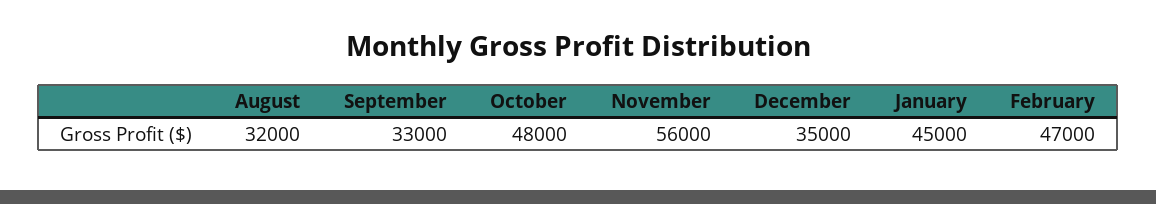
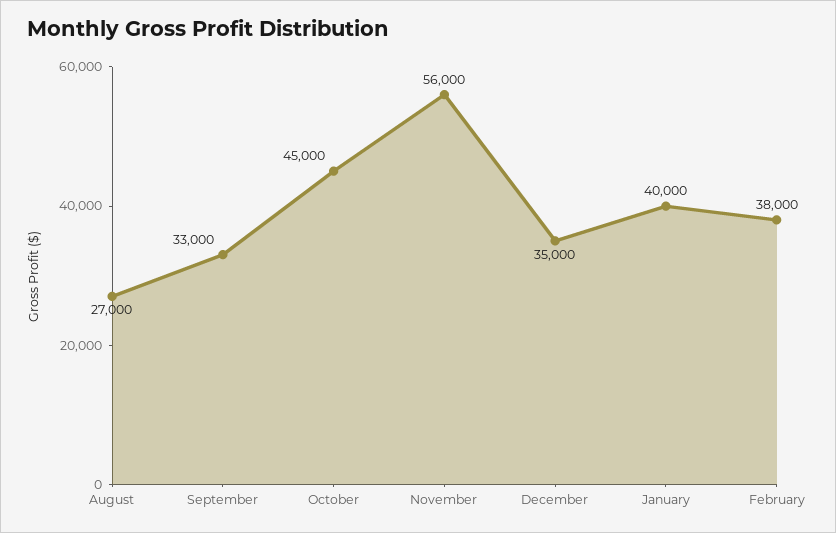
  {
-   "August": 32000,
+   "August": 27000,
    "September": 33000,
-   "October": 48000,
+   "October": 45000,
    "November": 56000,
    "December": 35000,
-   "January": 45000,
+   "January": 40000,
-   "February": 47000
+   "February": 38000
  }

